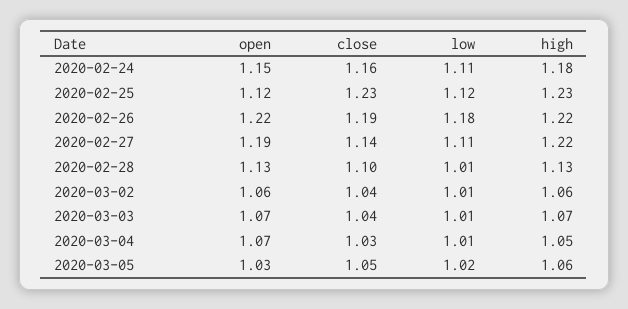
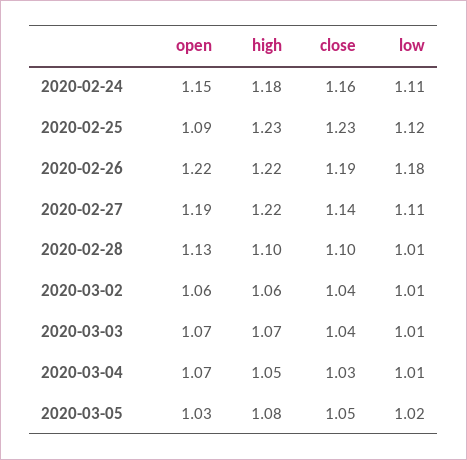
  {
    "open": {
      "2020-02-24": 1.15,
-     "2020-02-25": 1.12,
+     "2020-02-25": 1.09,
      "2020-02-26": 1.22,
      "2020-02-27": 1.19,
      "2020-02-28": 1.13,
      "2020-03-02": 1.06,
      "2020-03-03": 1.07,
      "2020-03-04": 1.07,
      "2020-03-05": 1.03
    },
    "close": {
      "2020-02-24": 1.16,
      "2020-02-25": 1.23,
      "2020-02-26": 1.19,
      "2020-02-27": 1.14,
      "2020-02-28": 1.1,
      "2020-03-02": 1.04,
      "2020-03-03": 1.04,
      "2020-03-04": 1.03,
      "2020-03-05": 1.05
    },
    "low": {
      "2020-02-24": 1.11,
      "2020-02-25": 1.12,
      "2020-02-26": 1.18,
      "2020-02-27": 1.11,
      "2020-02-28": 1.01,
      "2020-03-02": 1.01,
      "2020-03-03": 1.01,
      "2020-03-04": 1.01,
      "2020-03-05": 1.02
    },
    "high": {
      "2020-02-24": 1.18,
      "2020-02-25": 1.23,
      "2020-02-26": 1.22,
      "2020-02-27": 1.22,
-     "2020-02-28": 1.13,
+     "2020-02-28": 1.1,
      "2020-03-02": 1.06,
      "2020-03-03": 1.07,
      "2020-03-04": 1.05,
-     "2020-03-05": 1.06
+     "2020-03-05": 1.08
    }
  }

